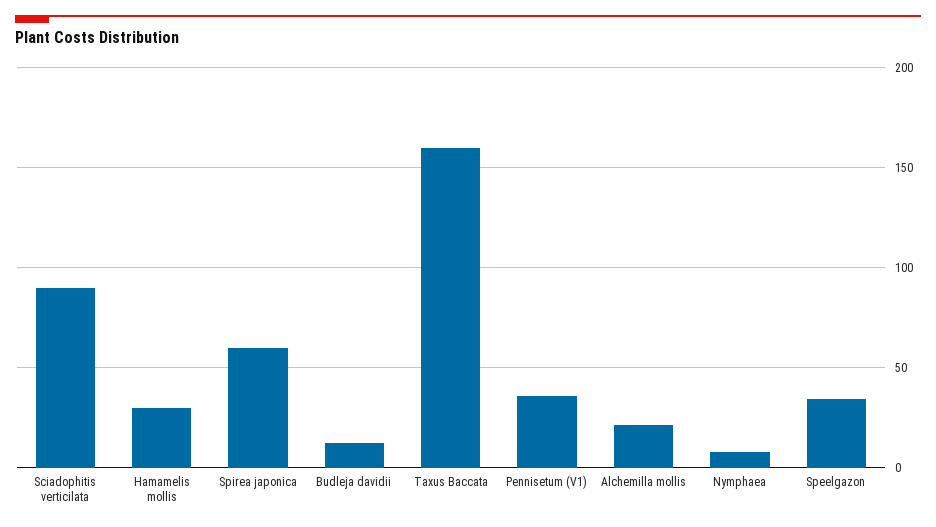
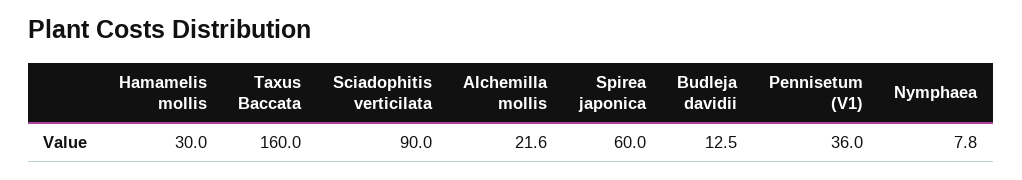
  {
    "Sciadophitis verticilata": 90,
    "Hamamelis mollis": 30,
    "Spirea japonica": 60,
    "Budleja davidii": 12.5,
    "Taxus Baccata": 160,
    "Pennisetum (V1)": 36,
    "Alchemilla mollis": 21.6,
-   "Nymphaea": 7.8,
+   "Nymphaea": 7.8
-   "Speelgazon": 35
  }

